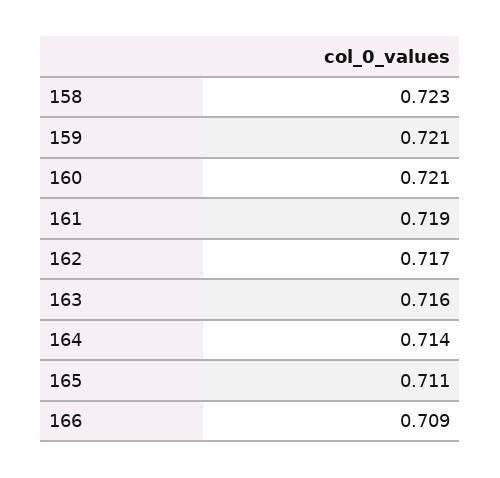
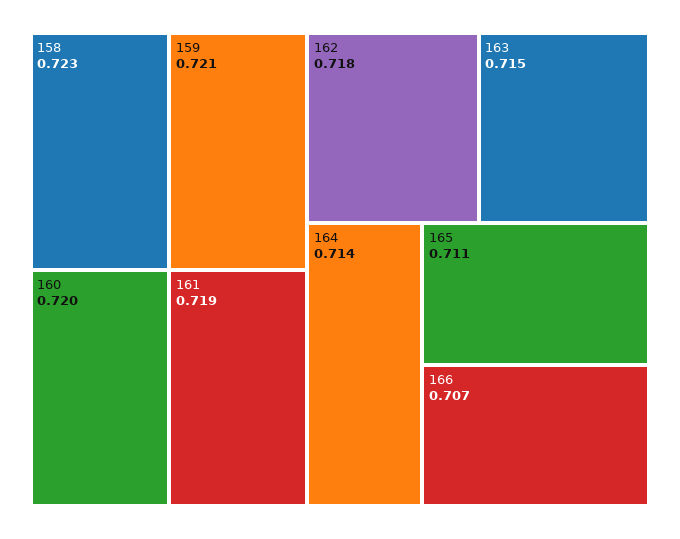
  {
    "158": 0.723,
    "159": 0.721,
-   "160": 0.721,
+   "160": 0.72,
    "161": 0.719,
-   "162": 0.717,
+   "162": 0.718,
-   "163": 0.716,
+   "163": 0.715,
    "164": 0.714,
    "165": 0.711,
-   "166": 0.709
+   "166": 0.707
  }

